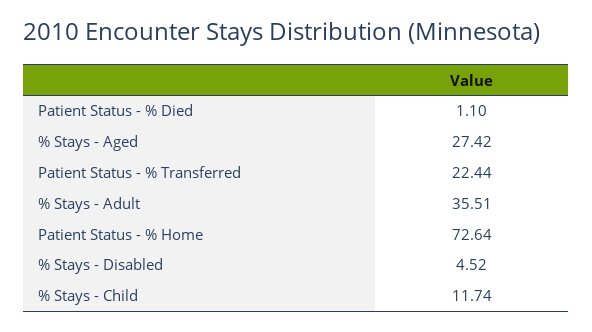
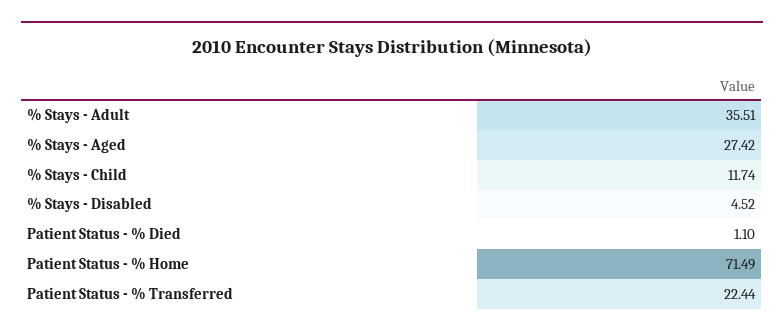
  {
    "Patient Status - % Died": 1.1,
    "% Stays - Aged": 27.42,
    "Patient Status - % Transferred": 22.44,
    "% Stays - Adult": 35.51,
-   "Patient Status - % Home": 72.64,
+   "Patient Status - % Home": 71.49,
    "% Stays - Disabled": 4.52,
    "% Stays - Child": 11.74
  }

